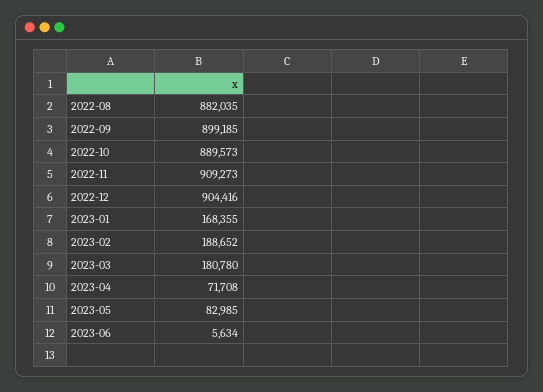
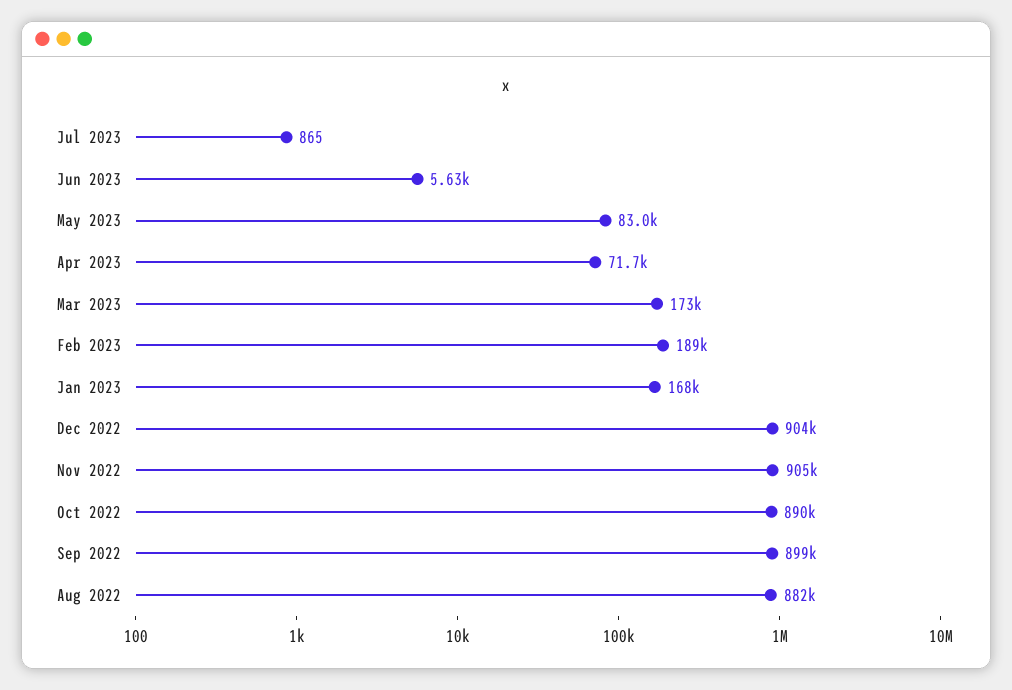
  {
    "2022-08": 882035,
    "2022-09": 899185,
    "2022-10": 889573,
-   "2022-11": 909273,
+   "2022-11": 905000,
    "2022-12": 904416,
    "2023-01": 168355,
    "2023-02": 188652,
-   "2023-03": 180780,
+   "2023-03": 173000,
    "2023-04": 71708,
    "2023-05": 82985,
-   "2023-06": 5634
+   "2023-06": 5634,
+   "Jul 2023": 865
  }

